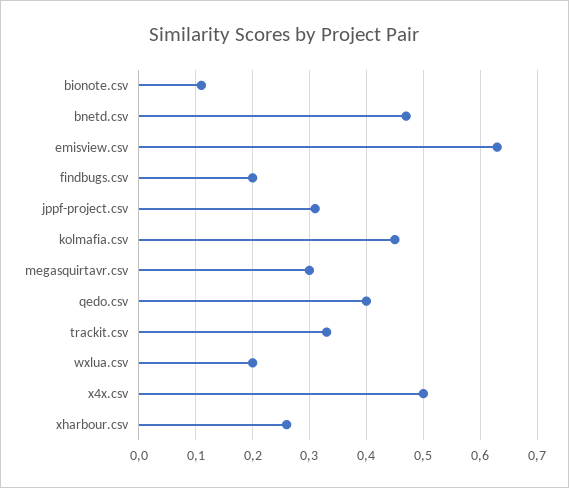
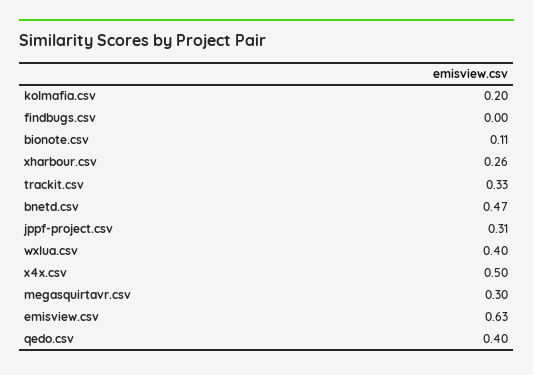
  {
    "bionote.csv": 0.11,
    "bnetd.csv": 0.47,
    "emisview.csv": 0.63,
-   "findbugs.csv": 0.2,
+   "findbugs.csv": 0,
    "jppf-project.csv": 0.31,
-   "kolmafia.csv": 0.45,
+   "kolmafia.csv": 0.2,
    "megasquirtavr.csv": 0.3,
    "qedo.csv": 0.4,
    "trackit.csv": 0.33,
-   "wxlua.csv": 0.2,
+   "wxlua.csv": 0.4,
    "x4x.csv": 0.5,
    "xharbour.csv": 0.26
  }

